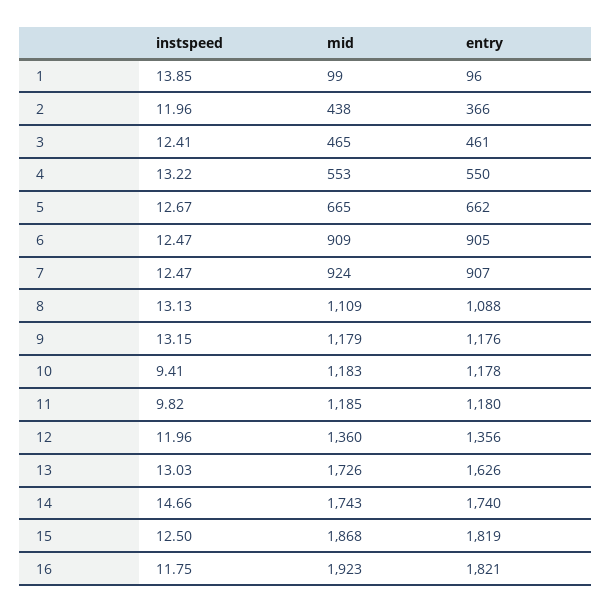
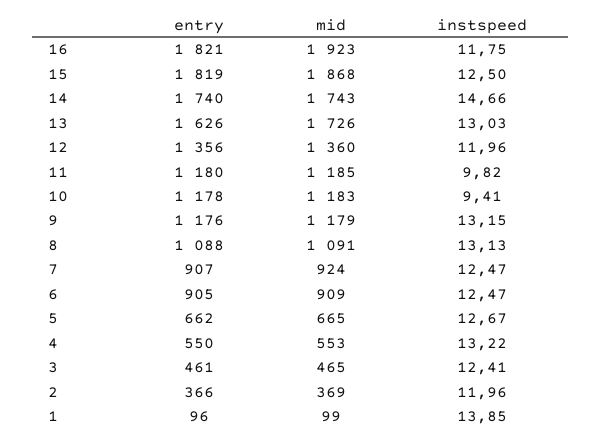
  {
    "instspeed": {
      "1": 13.85,
      "2": 11.96,
      "3": 12.41,
      "4": 13.22,
      "5": 12.67,
      "6": 12.47,
      "7": 12.47,
      "8": 13.13,
      "9": 13.15,
      "10": 9.41,
      "11": 9.82,
      "12": 11.96,
      "13": 13.03,
      "14": 14.66,
      "15": 12.5,
      "16": 11.75
    },
    "mid": {
      "1": 99,
-     "2": 438,
+     "2": 369,
      "3": 465,
      "4": 553,
      "5": 665,
      "6": 909,
      "7": 924,
-     "8": 1109,
+     "8": 1091,
      "9": 1179,
      "10": 1183,
      "11": 1185,
      "12": 1360,
      "13": 1726,
      "14": 1743,
      "15": 1868,
      "16": 1923
    },
    "entry": {
      "1": 96,
      "2": 366,
      "3": 461,
      "4": 550,
      "5": 662,
      "6": 905,
      "7": 907,
      "8": 1088,
      "9": 1176,
      "10": 1178,
      "11": 1180,
      "12": 1356,
      "13": 1626,
      "14": 1740,
      "15": 1819,
      "16": 1821
    }
  }

